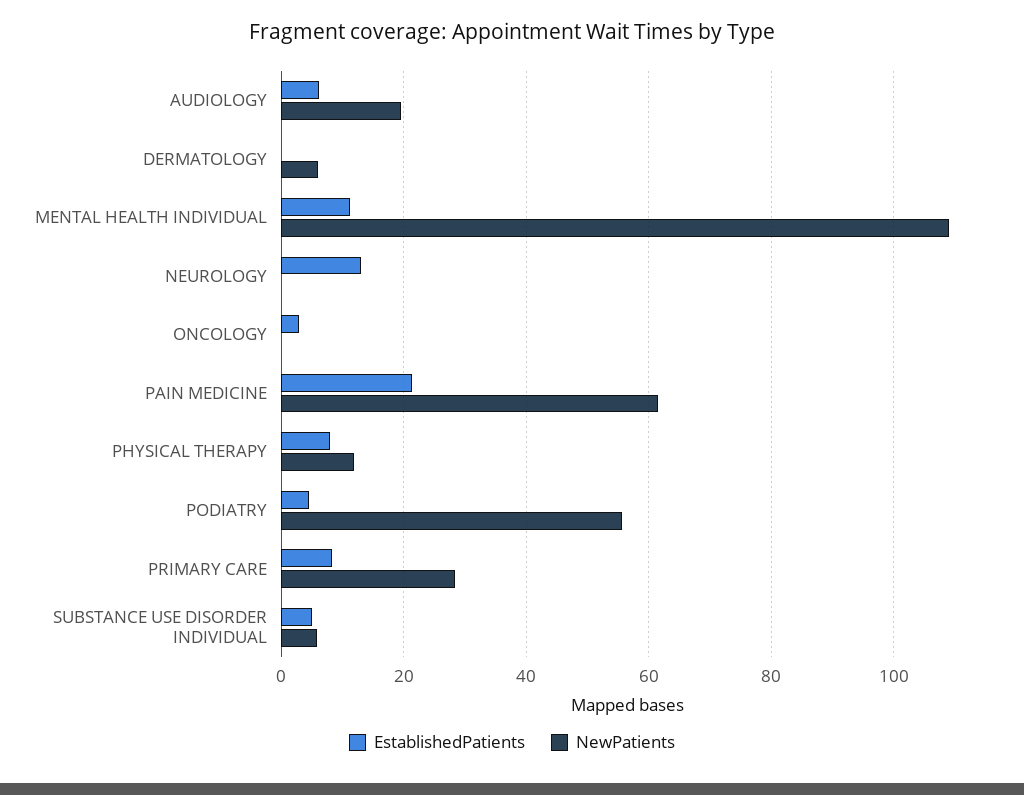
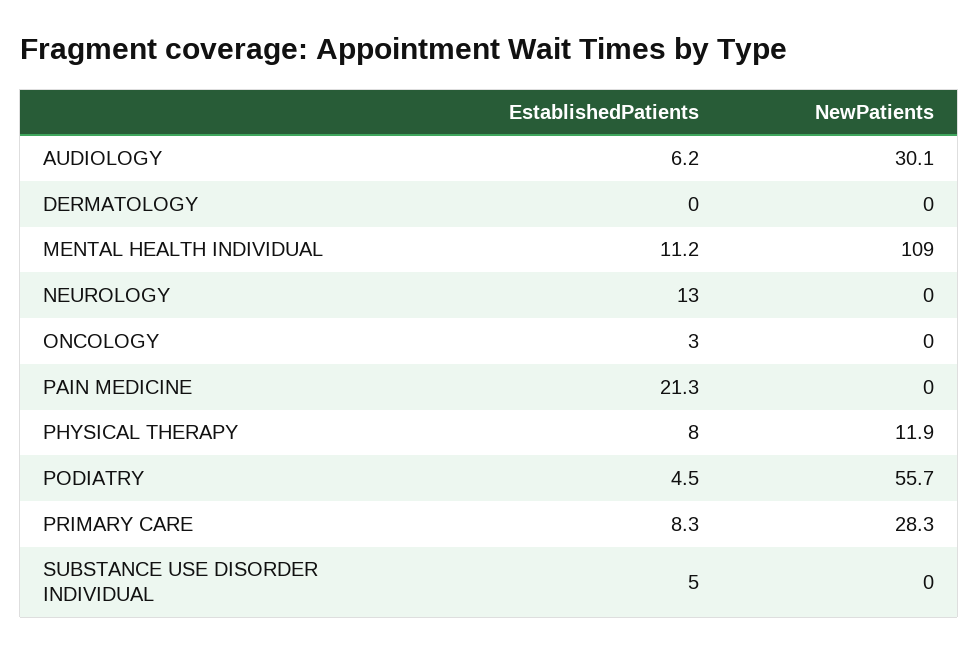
  {
    "EstablishedPatients": {
      "AUDIOLOGY": 6.2,
      "DERMATOLOGY": 0,
      "MENTAL HEALTH INDIVIDUAL": 11.2,
      "NEUROLOGY": 13,
      "ONCOLOGY": 3,
      "PAIN MEDICINE": 21.3,
      "PHYSICAL THERAPY": 8,
      "PODIATRY": 4.5,
      "PRIMARY CARE": 8.3,
      "SUBSTANCE USE DISORDER INDIVIDUAL": 5
    },
    "NewPatients": {
-     "AUDIOLOGY": 20,
+     "AUDIOLOGY": 30.1,
-     "DERMATOLOGY": 6,
+     "DERMATOLOGY": 0,
      "MENTAL HEALTH INDIVIDUAL": 109,
      "NEUROLOGY": 0,
      "ONCOLOGY": 0,
-     "PAIN MEDICINE": 62,
+     "PAIN MEDICINE": 0,
      "PHYSICAL THERAPY": 11.9,
      "PODIATRY": 55.7,
      "PRIMARY CARE": 28.3,
-     "SUBSTANCE USE DISORDER INDIVIDUAL": 6
+     "SUBSTANCE USE DISORDER INDIVIDUAL": 0
    }
  }

